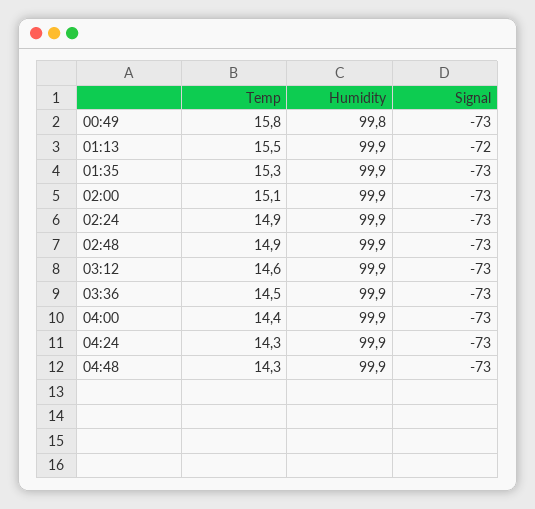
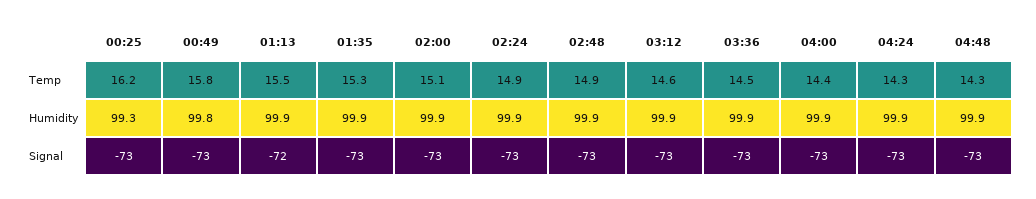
  {
    "Temp": {
      "00:49": 15.8,
      "01:13": 15.5,
      "01:35": 15.3,
      "02:00": 15.1,
      "02:24": 14.9,
      "02:48": 14.9,
      "03:12": 14.6,
      "03:36": 14.5,
      "04:00": 14.4,
      "04:24": 14.3,
-     "04:48": 14.3
+     "04:48": 14.3,
+     "00:25": 16.2
    },
    "Humidity": {
      "00:49": 99.8,
      "01:13": 99.9,
      "01:35": 99.9,
      "02:00": 99.9,
      "02:24": 99.9,
      "02:48": 99.9,
      "03:12": 99.9,
      "03:36": 99.9,
      "04:00": 99.9,
      "04:24": 99.9,
-     "04:48": 99.9
+     "04:48": 99.9,
+     "00:25": 99.3
    },
    "Signal": {
      "00:49": -73,
      "01:13": -72,
      "01:35": -73,
      "02:00": -73,
      "02:24": -73,
      "02:48": -73,
      "03:12": -73,
      "03:36": -73,
      "04:00": -73,
      "04:24": -73,
-     "04:48": -73
+     "04:48": -73,
+     "00:25": -73
    }
  }

